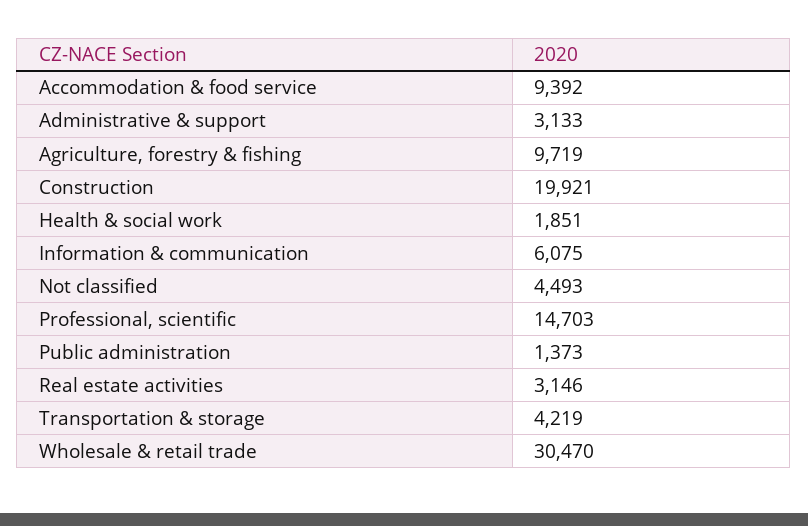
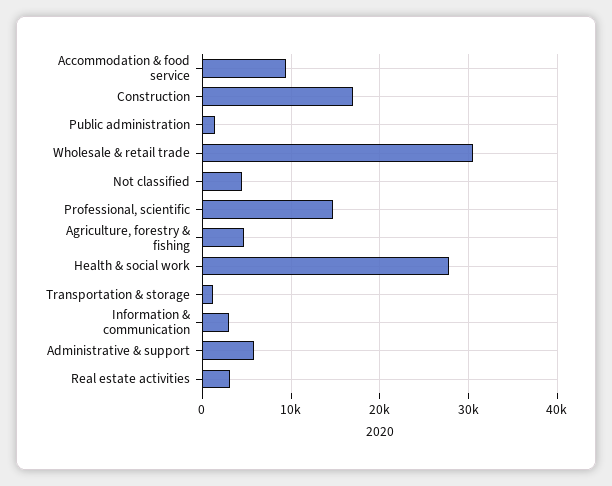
  {
    "Accommodation & food service": 9392,
-   "Administrative & support": 3133,
+   "Administrative & support": 6000,
-   "Agriculture, forestry & fishing": 9719,
+   "Agriculture, forestry & fishing": 5000,
-   "Construction": 19921,
+   "Construction": 17000,
-   "Health & social work": 1851,
+   "Health & social work": 28000,
-   "Information & communication": 6075,
+   "Information & communication": 3000,
    "Not classified": 4493,
    "Professional, scientific": 14703,
    "Public administration": 1373,
    "Real estate activities": 3146,
-   "Transportation & storage": 4219,
+   "Transportation & storage": 1000,
    "Wholesale & retail trade": 30470
  }

